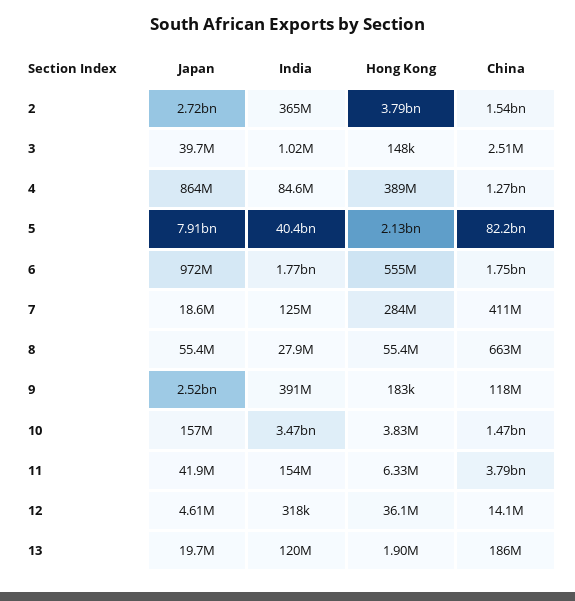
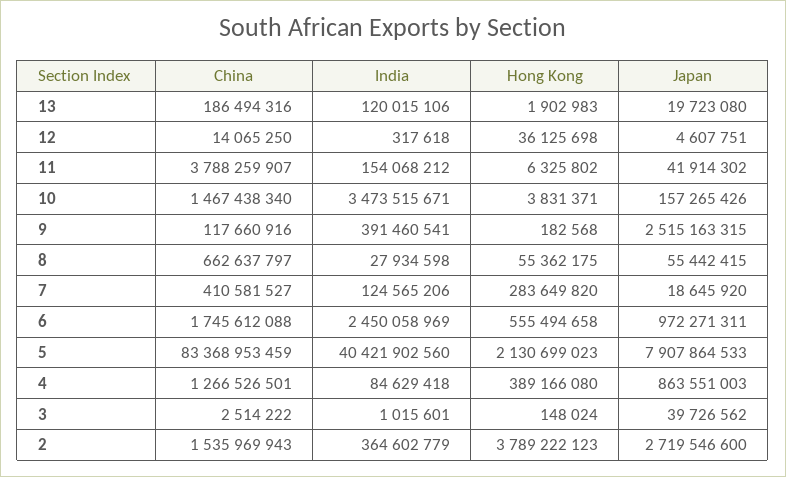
  {
    "Japan": {
      "2": 2719546600,
      "3": 39726562,
      "4": 863551003,
      "5": 7907864533,
      "6": 972271311,
      "7": 18645920,
      "8": 55442415,
      "9": 2515163315,
      "10": 157265426,
      "11": 41914302,
      "12": 4607751,
      "13": 19723080
    },
    "India": {
      "2": 364602779,
      "3": 1015601,
      "4": 84629418,
      "5": 40421902560,
-     "6": 1770000000,
+     "6": 2450058969,
      "7": 124565206,
      "8": 27934598,
      "9": 391460541,
      "10": 3473515671,
      "11": 154068212,
      "12": 317618,
      "13": 120015106
    },
    "Hong Kong": {
      "2": 3789222123,
      "3": 148024,
      "4": 389166080,
      "5": 2130699023,
      "6": 555494658,
      "7": 283649820,
      "8": 55362175,
      "9": 182568,
      "10": 3831371,
      "11": 6325802,
      "12": 36125698,
      "13": 1902983
    },
    "China": {
      "2": 1535969943,
      "3": 2514222,
      "4": 1266526501,
-     "5": 82200000000,
+     "5": 83368953459,
      "6": 1745612088,
      "7": 410581527,
      "8": 662637797,
      "9": 117660916,
      "10": 1467438340,
      "11": 3788259907,
      "12": 14065250,
      "13": 186494316
    }
  }

